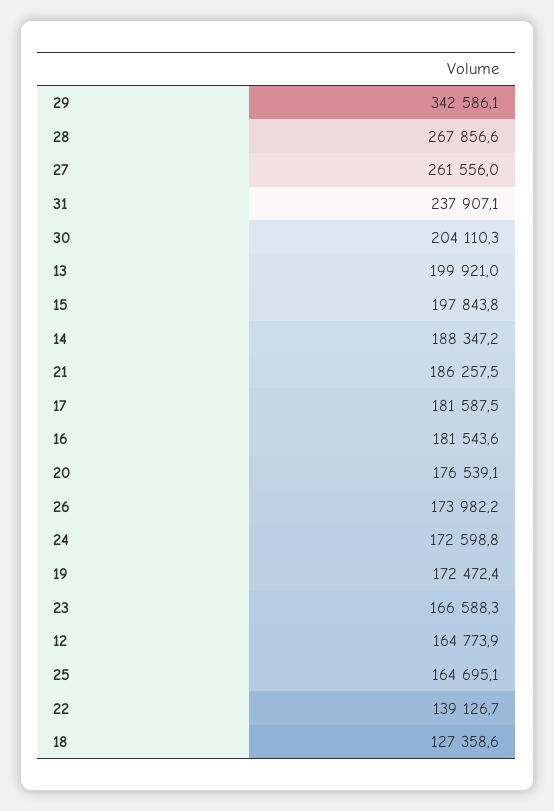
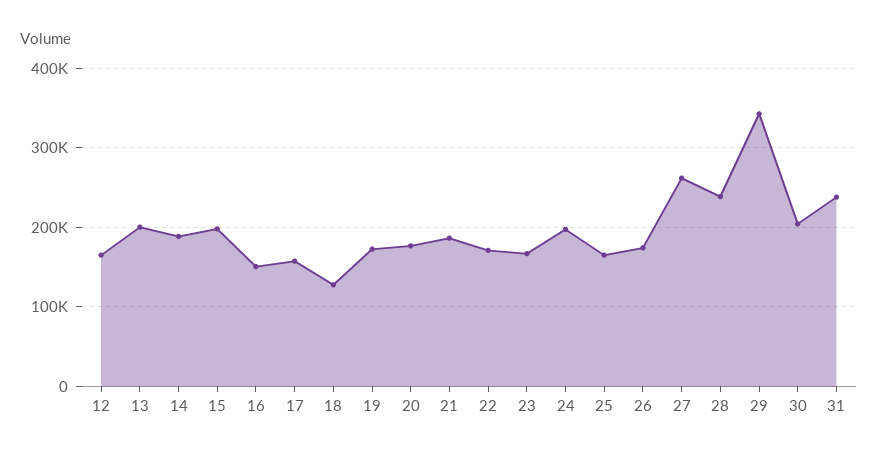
  {
    "29": 342586.1,
-   "28": 267856.6,
+   "28": 240000,
    "27": 261556,
    "31": 237907.1,
    "30": 204110.3,
    "13": 199921,
    "15": 197843.8,
    "14": 188347.2,
    "21": 186257.5,
-   "17": 181587.5,
+   "17": 160000,
-   "16": 181543.6,
+   "16": 150000,
    "20": 176539.1,
    "26": 173982.2,
-   "24": 172598.8,
+   "24": 200000,
    "19": 172472.4,
    "23": 166588.3,
    "12": 164773.9,
    "25": 164695.1,
-   "22": 139126.7,
+   "22": 170000,
    "18": 127358.6
  }

